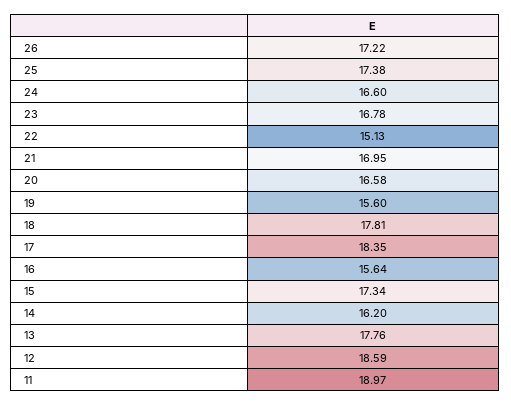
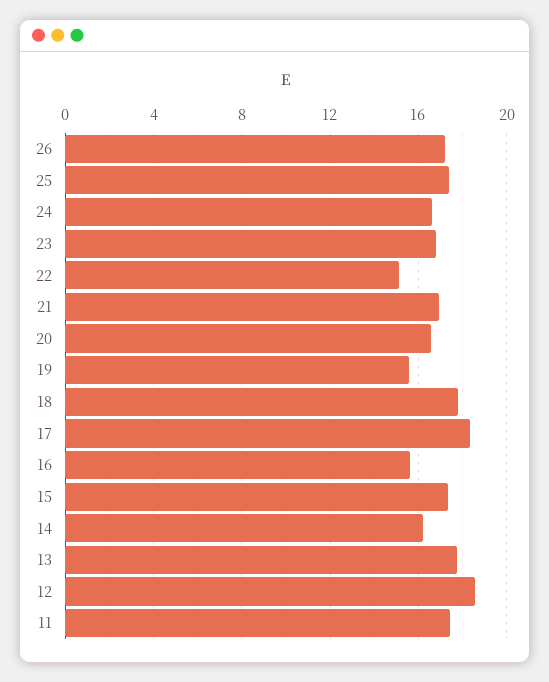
  {
    "26": 17.22,
    "25": 17.38,
    "24": 16.6,
    "23": 16.78,
    "22": 15.13,
    "21": 16.95,
    "20": 16.58,
    "19": 15.6,
    "18": 17.81,
    "17": 18.35,
    "16": 15.64,
    "15": 17.34,
    "14": 16.2,
    "13": 17.76,
    "12": 18.59,
-   "11": 18.97
+   "11": 17.5
  }

